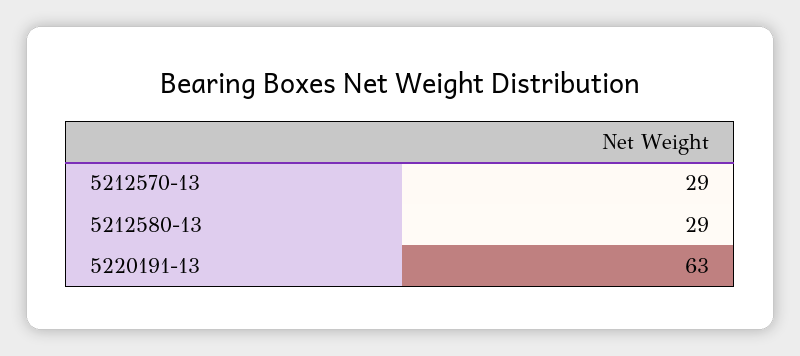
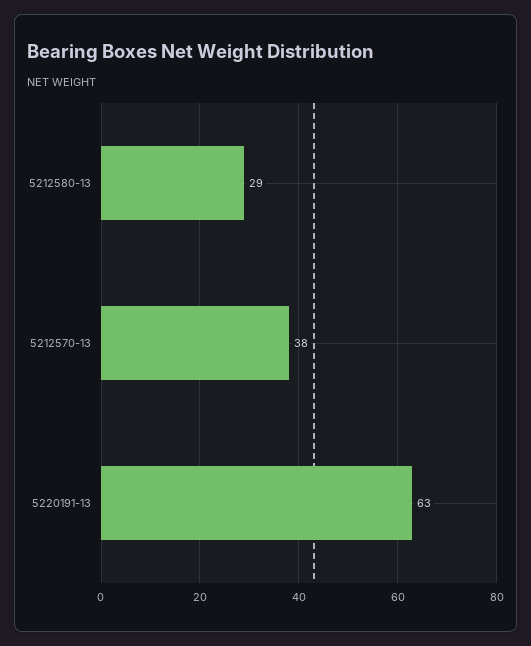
  {
-   "5212570-13": 29,
+   "5212570-13": 38,
    "5212580-13": 29,
    "5220191-13": 63
  }

